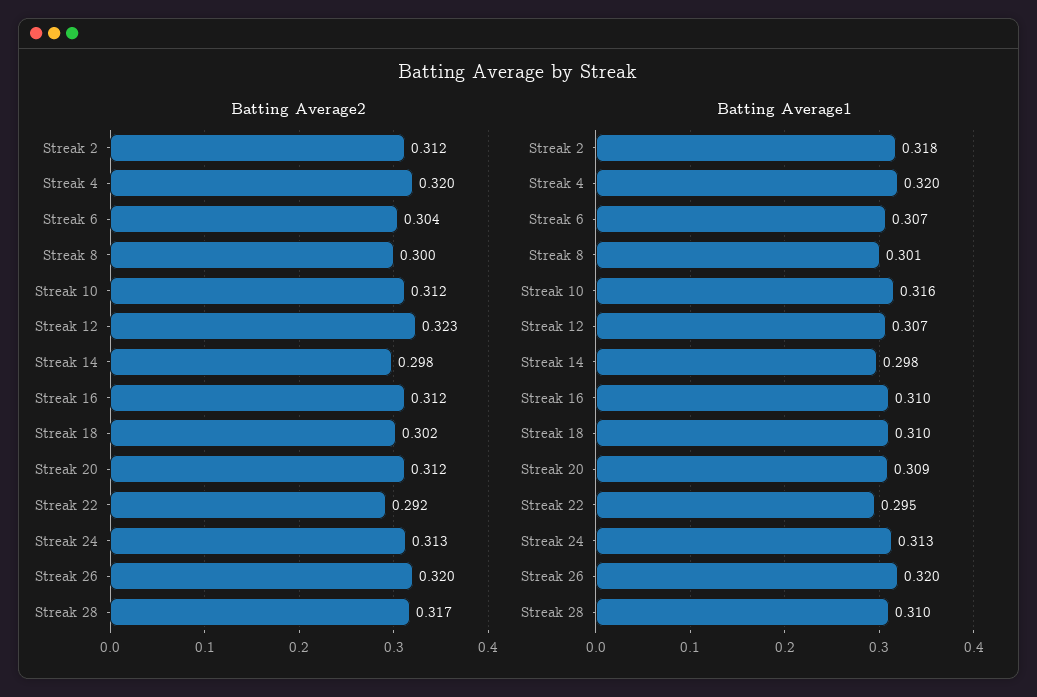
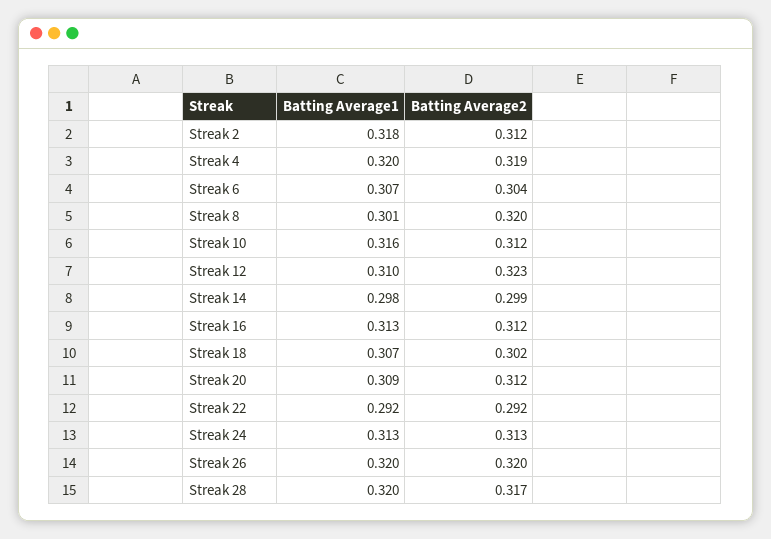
  {
    "Batting Average2": {
      "Streak 2": 0.312,
-     "Streak 4": 0.32,
+     "Streak 4": 0.319,
      "Streak 6": 0.304,
-     "Streak 8": 0.3,
+     "Streak 8": 0.32,
      "Streak 10": 0.312,
      "Streak 12": 0.323,
-     "Streak 14": 0.298,
+     "Streak 14": 0.299,
      "Streak 16": 0.312,
      "Streak 18": 0.302,
      "Streak 20": 0.312,
      "Streak 22": 0.292,
      "Streak 24": 0.313,
      "Streak 26": 0.32,
      "Streak 28": 0.317
    },
    "Batting Average1": {
      "Streak 2": 0.318,
      "Streak 4": 0.32,
      "Streak 6": 0.307,
      "Streak 8": 0.301,
      "Streak 10": 0.316,
-     "Streak 12": 0.307,
+     "Streak 12": 0.31,
      "Streak 14": 0.298,
-     "Streak 16": 0.31,
+     "Streak 16": 0.313,
-     "Streak 18": 0.31,
+     "Streak 18": 0.307,
      "Streak 20": 0.309,
-     "Streak 22": 0.295,
+     "Streak 22": 0.292,
      "Streak 24": 0.313,
      "Streak 26": 0.32,
-     "Streak 28": 0.31
+     "Streak 28": 0.32
    }
  }

